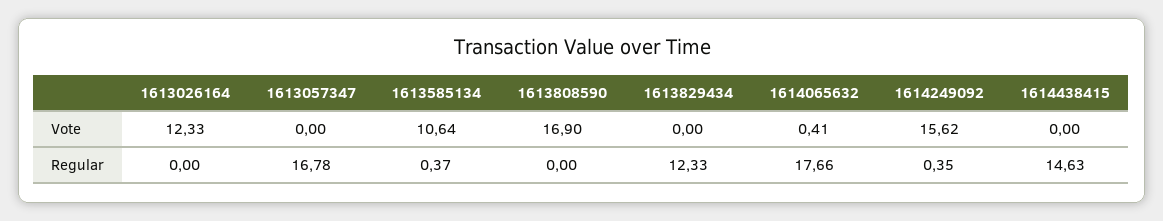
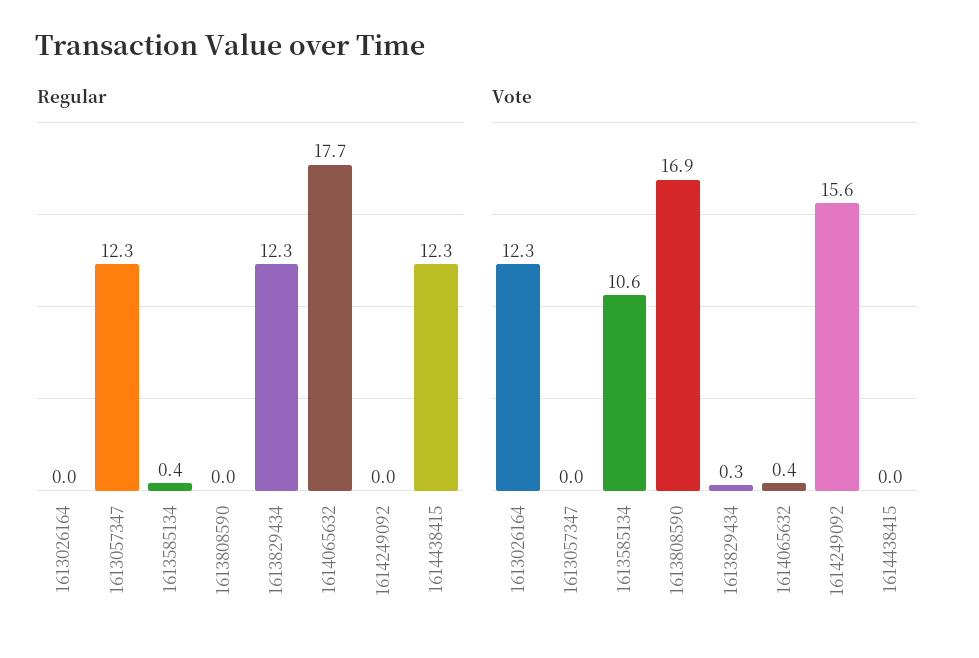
  {
    "Vote": {
      "1613026164": 12.33,
      "1613057347": 0,
      "1613585134": 10.64,
      "1613808590": 16.9,
-     "1613829434": 0,
+     "1613829434": 0.3,
      "1614065632": 0.41,
      "1614249092": 15.62,
      "1614438415": 0
    },
    "Regular": {
      "1613026164": 0,
-     "1613057347": 16.78,
+     "1613057347": 12.3,
      "1613585134": 0.37,
      "1613808590": 0,
      "1613829434": 12.33,
      "1614065632": 17.66,
-     "1614249092": 0.35,
+     "1614249092": 0,
-     "1614438415": 14.63
+     "1614438415": 12.3
    }
  }

